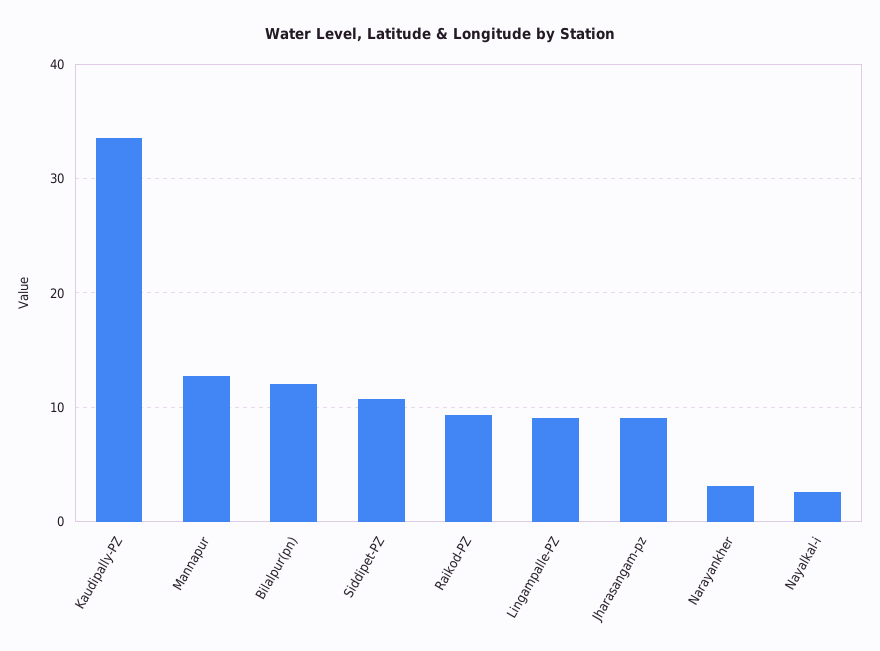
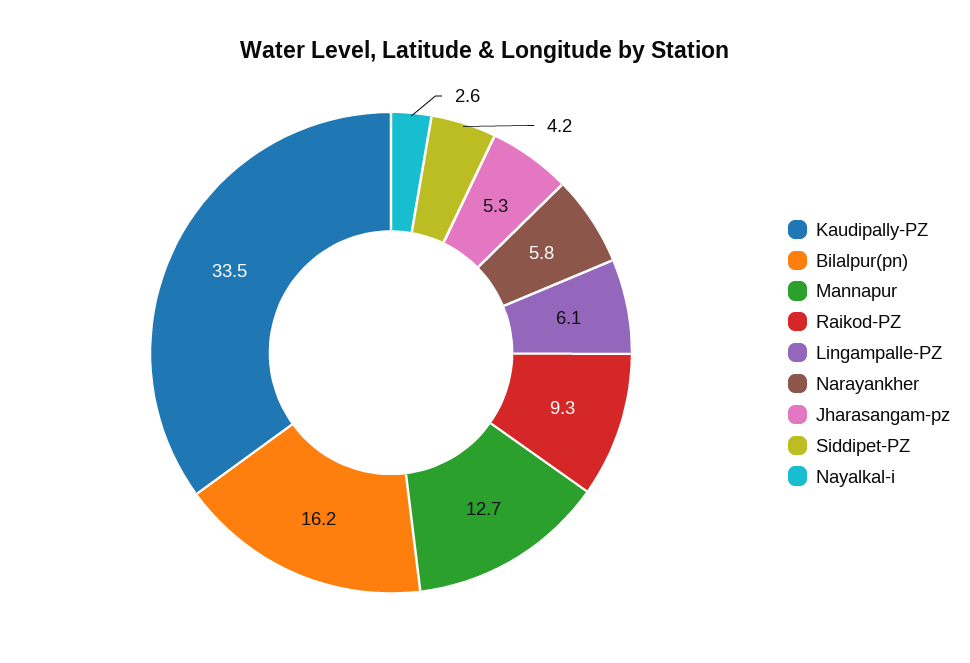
  {
    "Kaudipally-PZ": 33.5,
    "Mannapur": 12.7,
-   "Bilalpur(pn)": 12,
+   "Bilalpur(pn)": 16.2,
-   "Siddipet-PZ": 11,
+   "Siddipet-PZ": 4.2,
    "Raikod-PZ": 9.3,
-   "Lingampalle-PZ": 9,
+   "Lingampalle-PZ": 6.1,
-   "Jharasangam-pz": 9,
+   "Jharasangam-pz": 5.3,
-   "Narayankher": 3,
+   "Narayankher": 5.8,
    "Nayalkal-i": 2.6
  }

